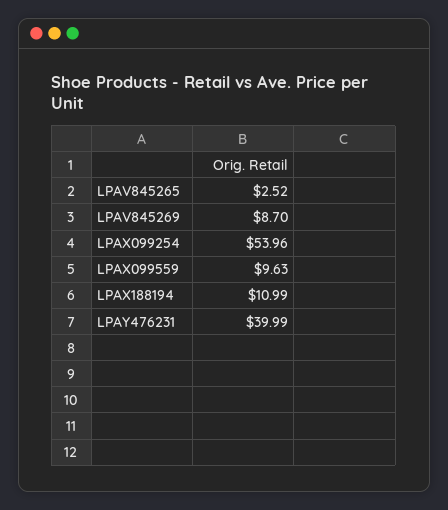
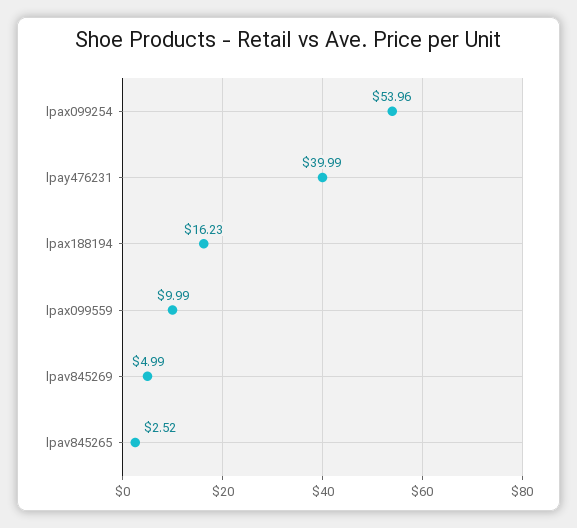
  {
    "LPAV845265": 2.52,
-   "LPAV845269": 8.7,
+   "LPAV845269": 4.99,
    "LPAX099254": 53.96,
-   "LPAX099559": 9.63,
+   "LPAX099559": 9.99,
-   "LPAX188194": 10.99,
+   "LPAX188194": 16.23,
    "LPAY476231": 39.99
  }

